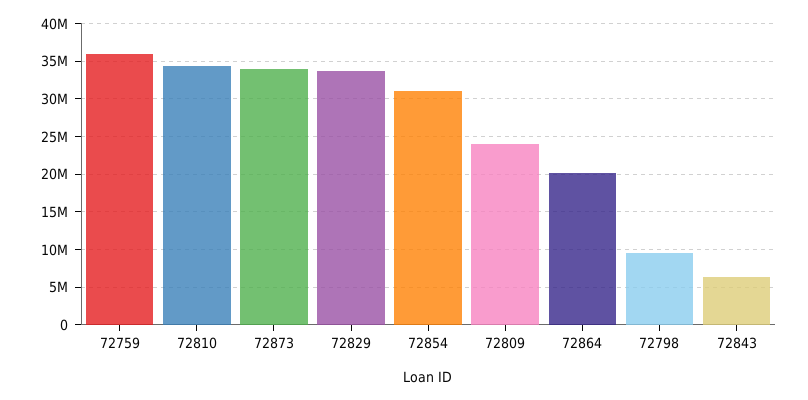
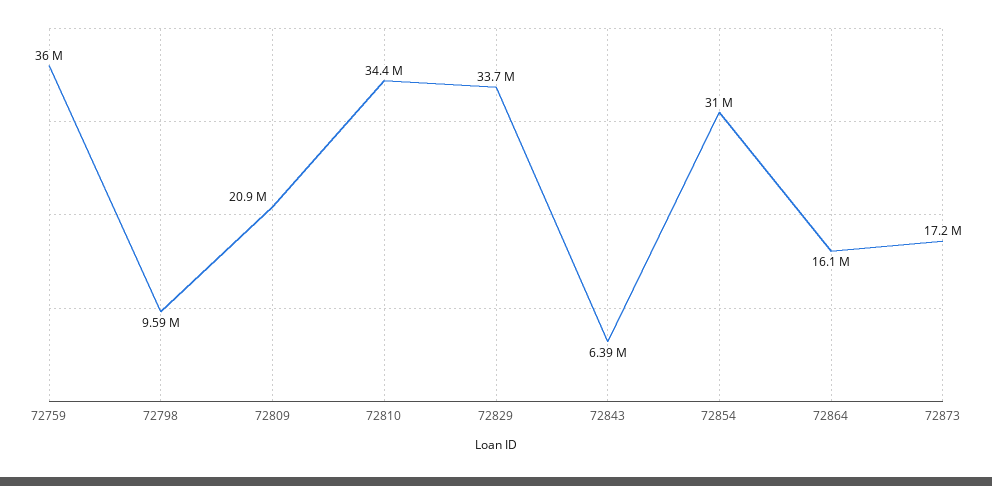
  {
    "72759": 36000000,
    "72810": 34400000,
-   "72873": 34000000,
+   "72873": 17200000,
    "72829": 33700000,
    "72854": 31000000,
-   "72809": 24000000,
+   "72809": 20900000,
-   "72864": 20000000,
+   "72864": 16100000,
    "72798": 9590000,
    "72843": 6390000
  }

